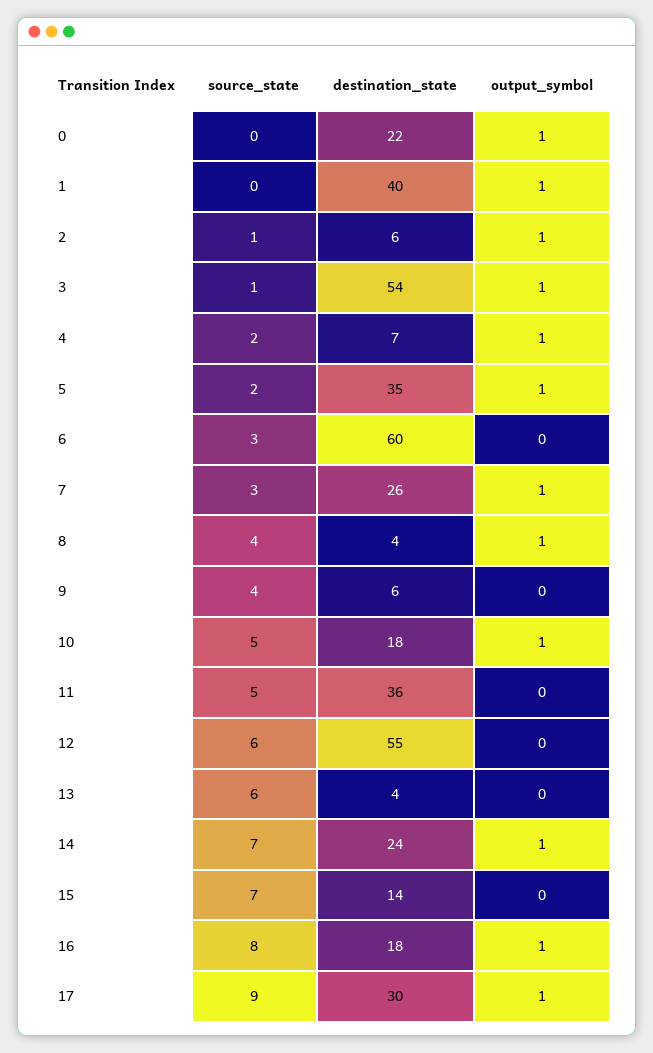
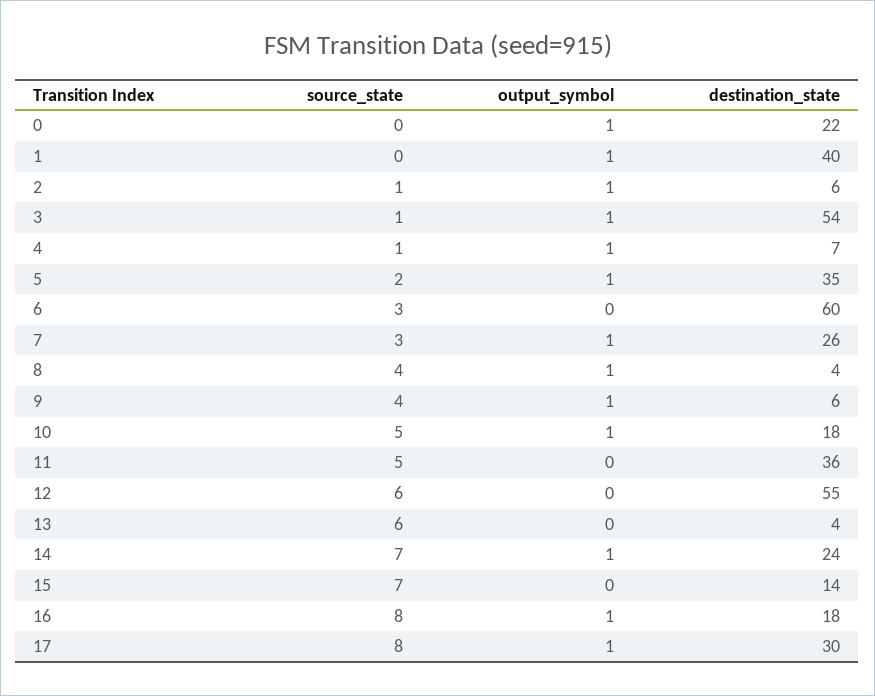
  {
    "source_state": {
      "0": 0,
      "1": 0,
      "2": 1,
      "3": 1,
-     "4": 2,
+     "4": 1,
      "5": 2,
      "6": 3,
      "7": 3,
      "8": 4,
      "9": 4,
      "10": 5,
      "11": 5,
      "12": 6,
      "13": 6,
      "14": 7,
      "15": 7,
      "16": 8,
-     "17": 9
+     "17": 8
    },
    "destination_state": {
      "0": 22,
      "1": 40,
      "2": 6,
      "3": 54,
      "4": 7,
      "5": 35,
      "6": 60,
      "7": 26,
      "8": 4,
      "9": 6,
      "10": 18,
      "11": 36,
      "12": 55,
      "13": 4,
      "14": 24,
      "15": 14,
      "16": 18,
      "17": 30
    },
    "output_symbol": {
      "0": 1,
      "1": 1,
      "2": 1,
      "3": 1,
      "4": 1,
      "5": 1,
      "6": 0,
      "7": 1,
      "8": 1,
-     "9": 0,
+     "9": 1,
      "10": 1,
      "11": 0,
      "12": 0,
      "13": 0,
      "14": 1,
      "15": 0,
      "16": 1,
      "17": 1
    }
  }

